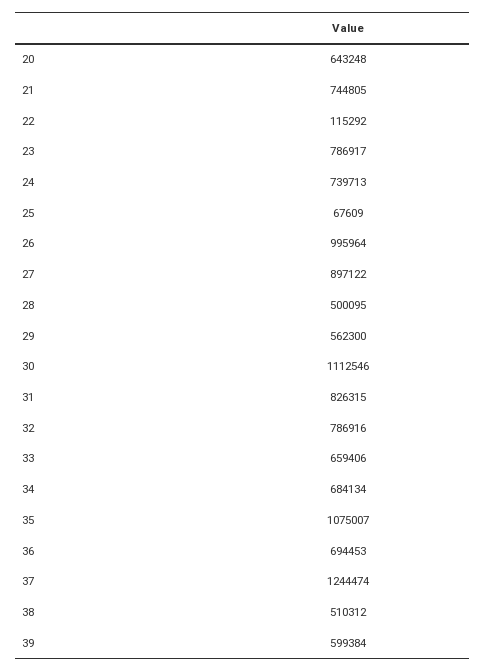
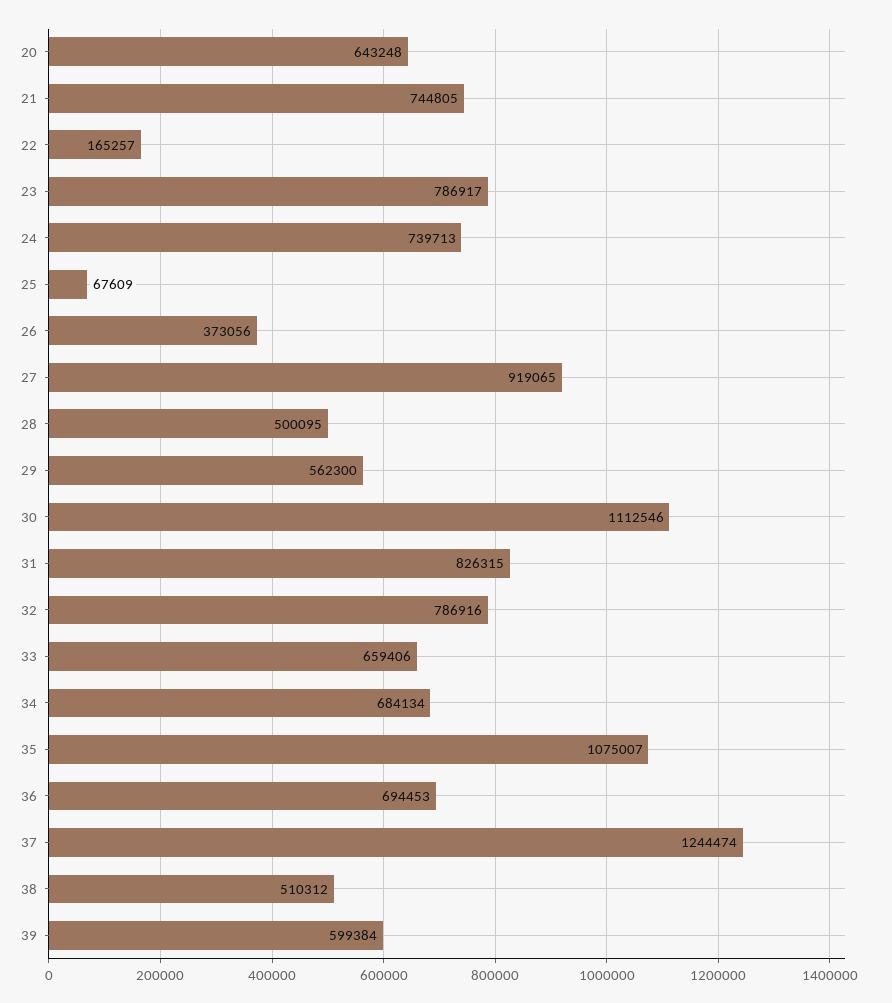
  {
    "20": 643248,
    "21": 744805,
-   "22": 115292,
+   "22": 165257,
    "23": 786917,
    "24": 739713,
    "25": 67609,
-   "26": 995964,
+   "26": 373056,
-   "27": 897122,
+   "27": 919065,
    "28": 500095,
    "29": 562300,
    "30": 1112546,
    "31": 826315,
    "32": 786916,
    "33": 659406,
    "34": 684134,
    "35": 1075007,
    "36": 694453,
    "37": 1244474,
    "38": 510312,
    "39": 599384
  }

